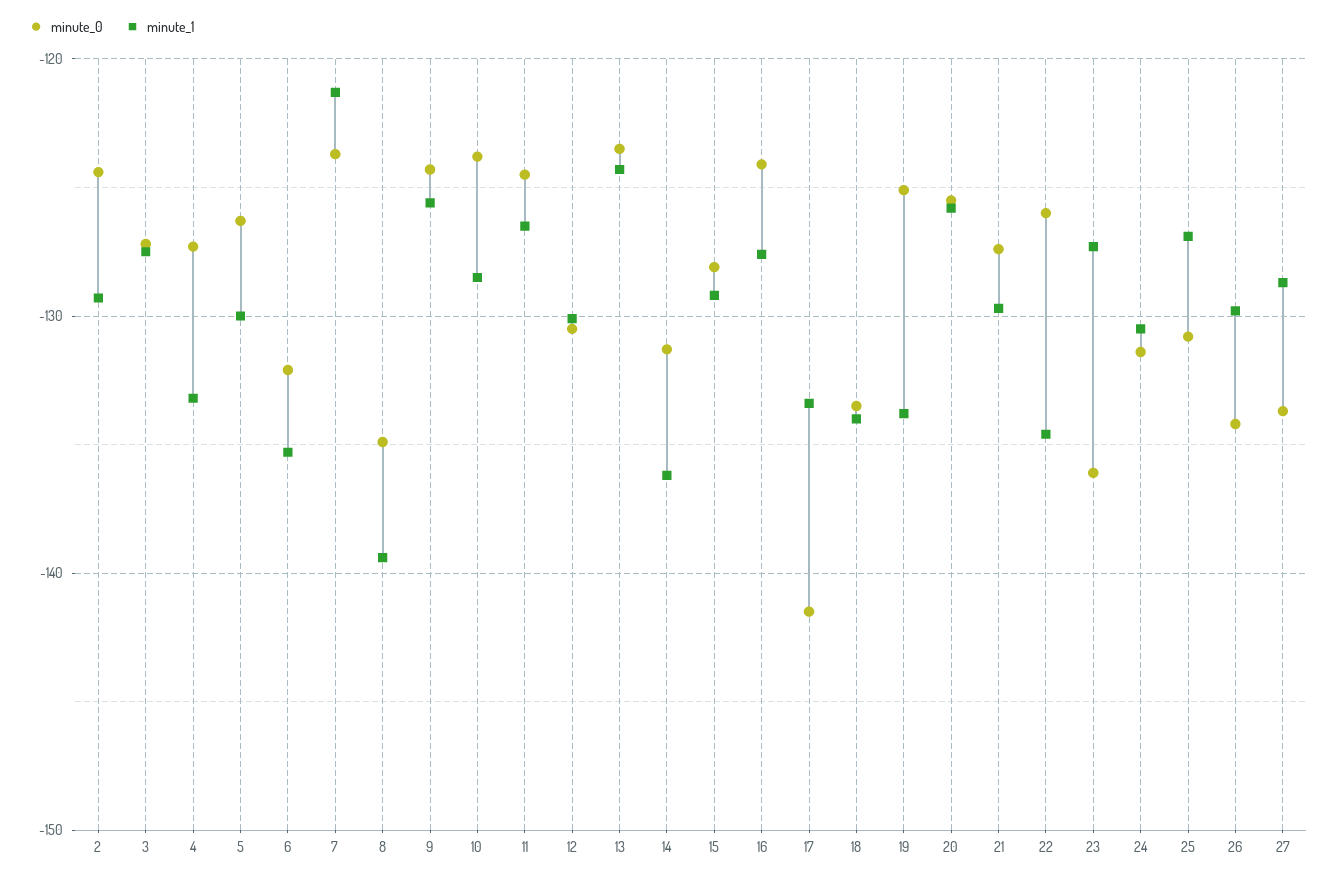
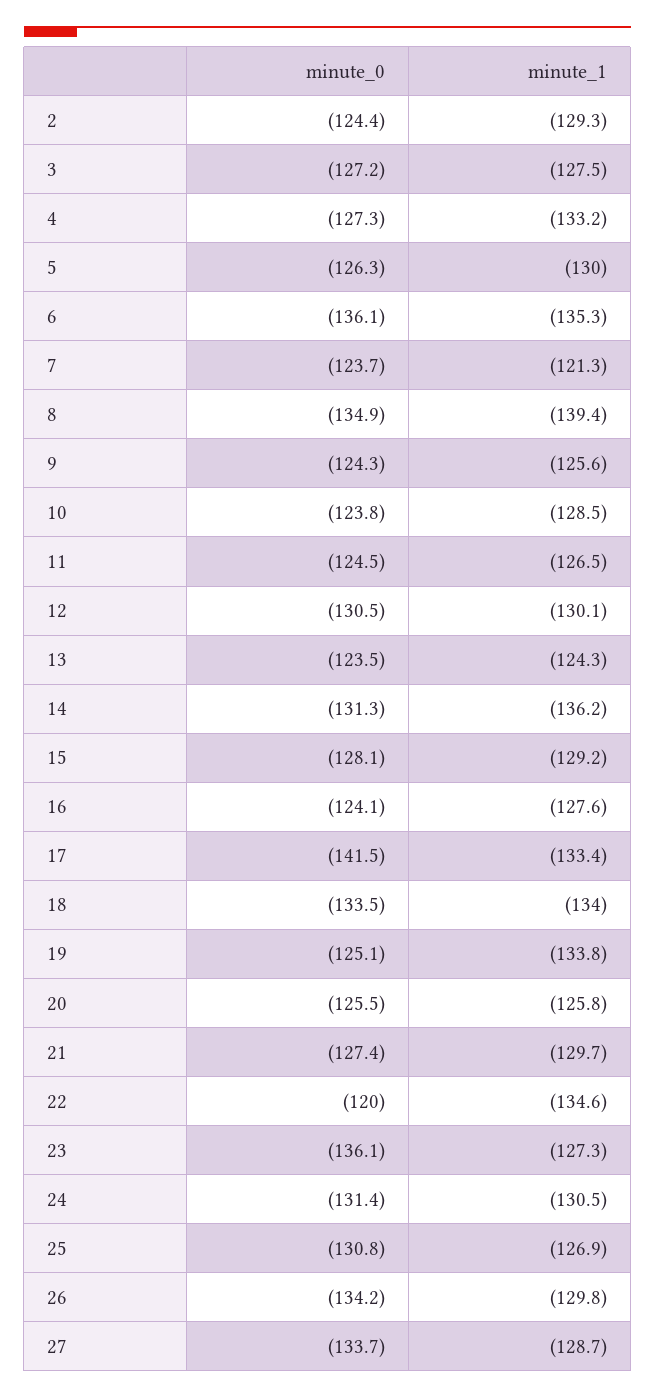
  {
    "minute_0": {
      "2": -124.4,
      "3": -127.2,
      "4": -127.3,
      "5": -126.3,
-     "6": -132,
+     "6": -136.1,
      "7": -123.7,
      "8": -134.9,
      "9": -124.3,
      "10": -123.8,
      "11": -124.5,
      "12": -130.5,
      "13": -123.5,
      "14": -131.3,
      "15": -128.1,
      "16": -124.1,
      "17": -141.5,
      "18": -133.5,
      "19": -125.1,
      "20": -125.5,
      "21": -127.4,
-     "22": -126,
+     "22": -120,
      "23": -136.1,
      "24": -131.4,
      "25": -130.8,
      "26": -134.2,
      "27": -133.7
    },
    "minute_1": {
      "2": -129.3,
      "3": -127.5,
      "4": -133.2,
      "5": -130,
      "6": -135.3,
      "7": -121.3,
      "8": -139.4,
      "9": -125.6,
      "10": -128.5,
      "11": -126.5,
      "12": -130.1,
      "13": -124.3,
      "14": -136.2,
      "15": -129.2,
      "16": -127.6,
      "17": -133.4,
      "18": -134,
      "19": -133.8,
      "20": -125.8,
      "21": -129.7,
      "22": -134.6,
      "23": -127.3,
      "24": -130.5,
      "25": -126.9,
      "26": -129.8,
      "27": -128.7
    }
  }

